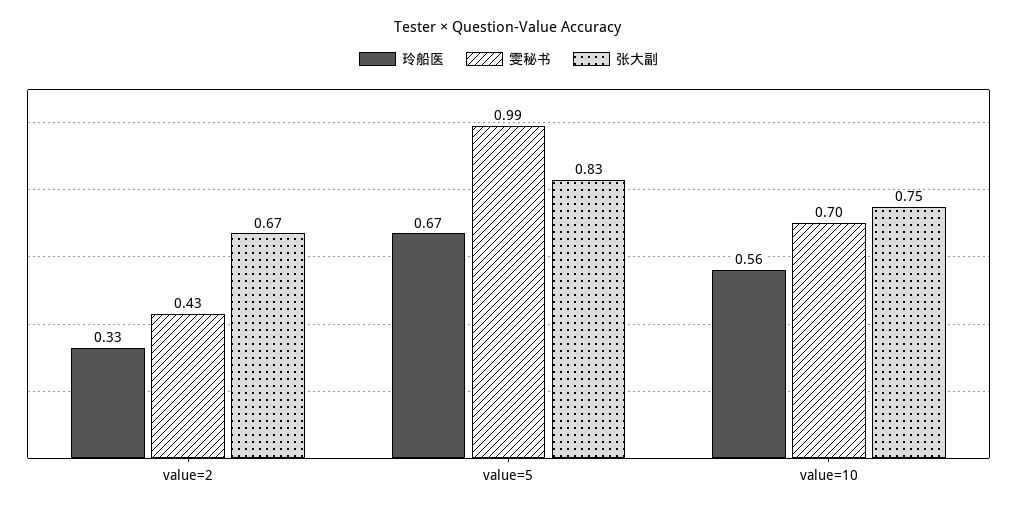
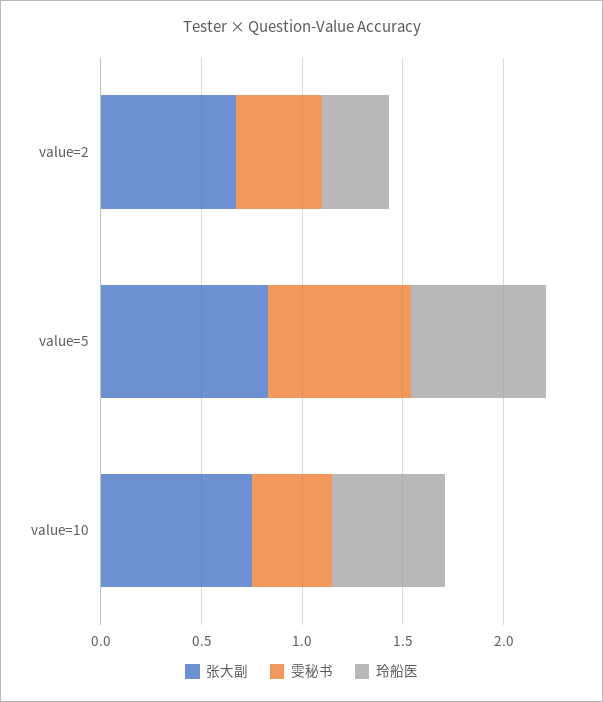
  {
    "玲船医": {
      "value=2": 0.33,
      "value=5": 0.67,
      "value=10": 0.56
    },
    "雯秘书": {
      "value=2": 0.43,
-     "value=5": 0.99,
+     "value=5": 0.7,
-     "value=10": 0.7
+     "value=10": 0.4
    },
    "张大副": {
      "value=2": 0.67,
      "value=5": 0.83,
      "value=10": 0.75
    }
  }

